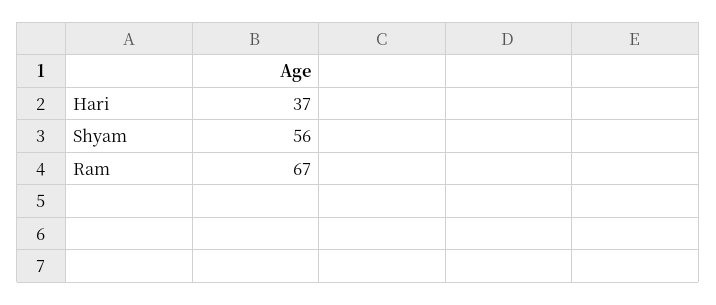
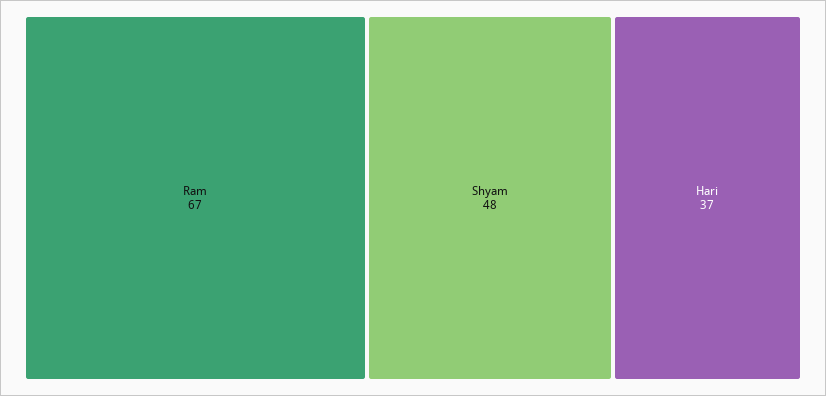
  {
    "Hari": 37,
-   "Shyam": 56,
+   "Shyam": 48,
    "Ram": 67
  }

